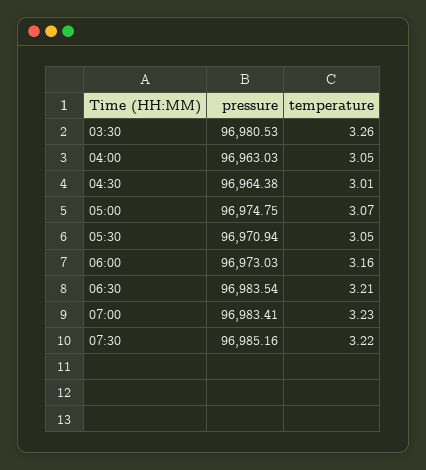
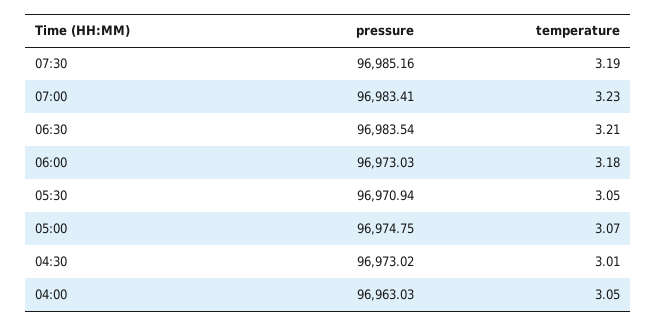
  {
    "pressure": {
-     "03:30": 96980.53,
      "04:00": 96963.03,
-     "04:30": 96964.38,
+     "04:30": 96973.02,
      "05:00": 96974.75,
      "05:30": 96970.94,
      "06:00": 96973.03,
      "06:30": 96983.54,
      "07:00": 96983.41,
      "07:30": 96985.16
    },
    "temperature": {
-     "03:30": 3.26,
      "04:00": 3.05,
      "04:30": 3.01,
      "05:00": 3.07,
      "05:30": 3.05,
-     "06:00": 3.16,
+     "06:00": 3.18,
      "06:30": 3.21,
      "07:00": 3.23,
-     "07:30": 3.22
+     "07:30": 3.19
    }
  }

